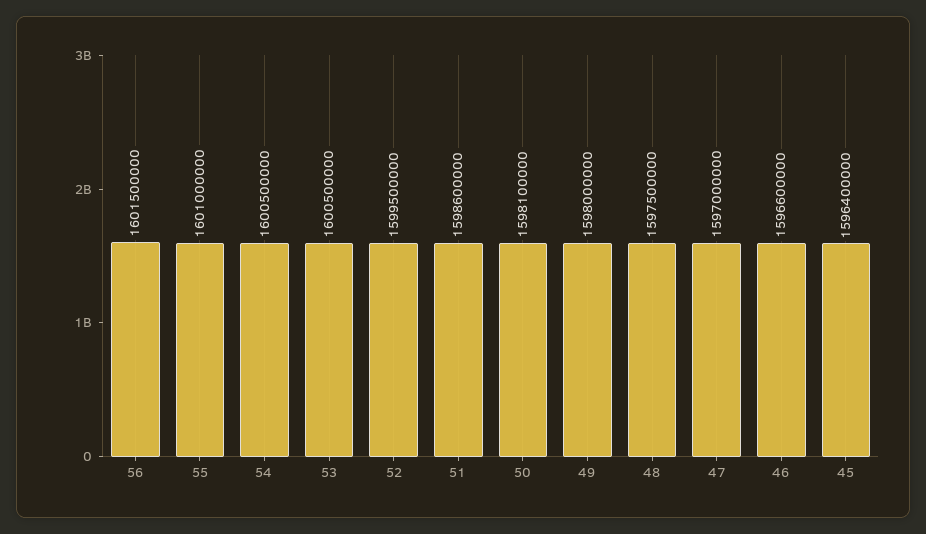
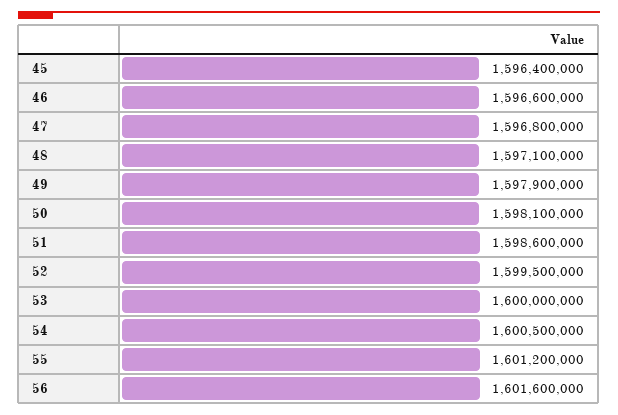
  {
-   "56": 1601500000,
+   "56": 1601600000,
-   "55": 1601000000,
+   "55": 1601200000,
    "54": 1600500000,
-   "53": 1600500000,
+   "53": 1600000000,
    "52": 1599500000,
    "51": 1598600000,
    "50": 1598100000,
-   "49": 1598000000,
+   "49": 1597900000,
-   "48": 1597500000,
+   "48": 1597100000,
-   "47": 1597000000,
+   "47": 1596800000,
    "46": 1596600000,
    "45": 1596400000
  }

